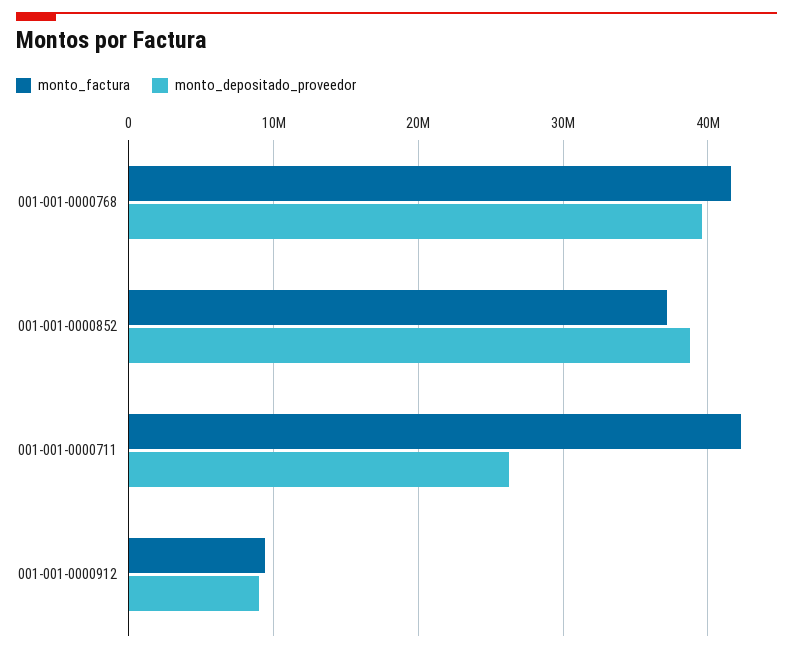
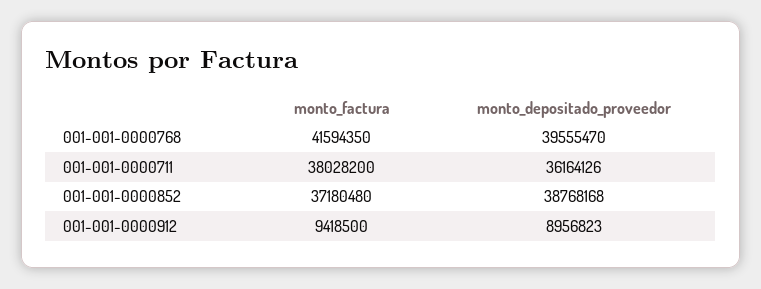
  {
    "monto_factura": {
      "001-001-0000768": 41594350,
      "001-001-0000852": 37180480,
-     "001-001-0000711": 42000000,
+     "001-001-0000711": 38028200,
      "001-001-0000912": 9418500
    },
    "monto_depositado_proveedor": {
      "001-001-0000768": 39555470,
      "001-001-0000852": 38768168,
-     "001-001-0000711": 26000000,
+     "001-001-0000711": 36164126,
      "001-001-0000912": 8956823
    }
  }

